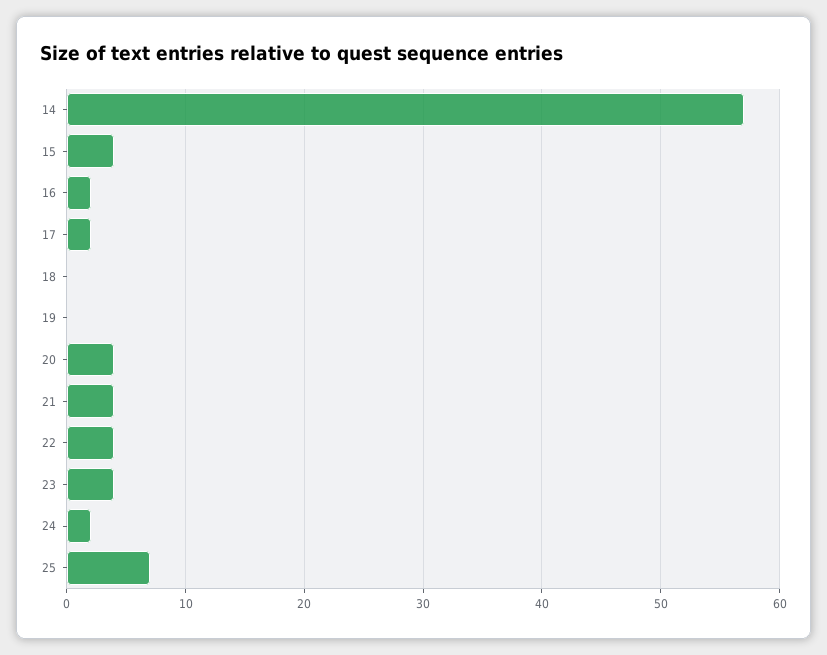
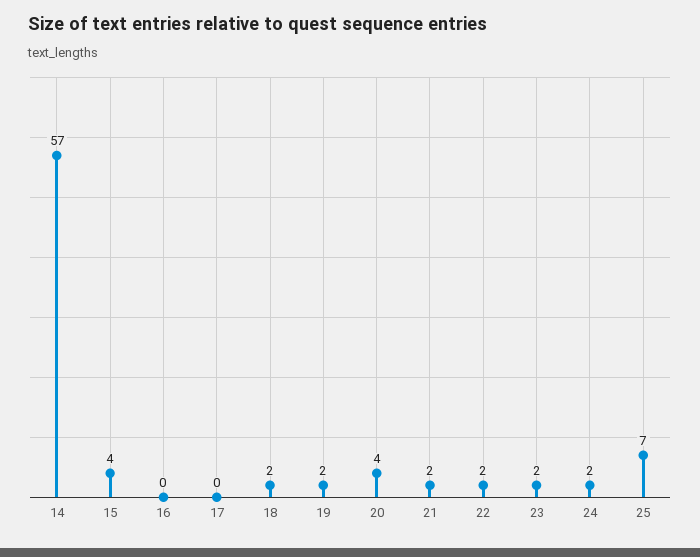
  {
    "14": 57,
    "15": 4,
-   "16": 2,
+   "16": 0,
-   "17": 2,
+   "17": 0,
-   "18": 0,
+   "18": 2,
-   "19": 0,
+   "19": 2,
    "20": 4,
-   "21": 4,
+   "21": 2,
-   "22": 4,
+   "22": 2,
-   "23": 4,
+   "23": 2,
    "24": 2,
    "25": 7
  }

